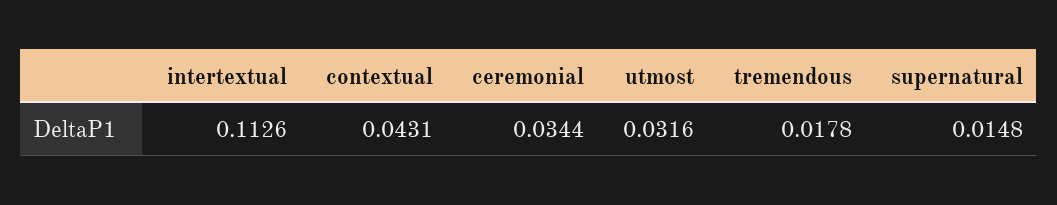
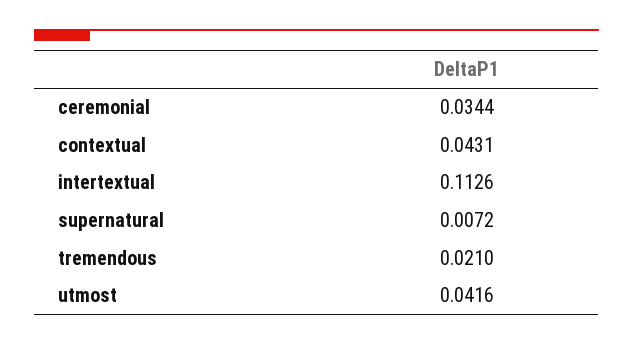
  {
    "intertextual": 0.1126,
    "contextual": 0.0431,
    "ceremonial": 0.0344,
-   "utmost": 0.0316,
+   "utmost": 0.0416,
-   "tremendous": 0.0178,
+   "tremendous": 0.021,
-   "supernatural": 0.0148
+   "supernatural": 0.0072
  }

